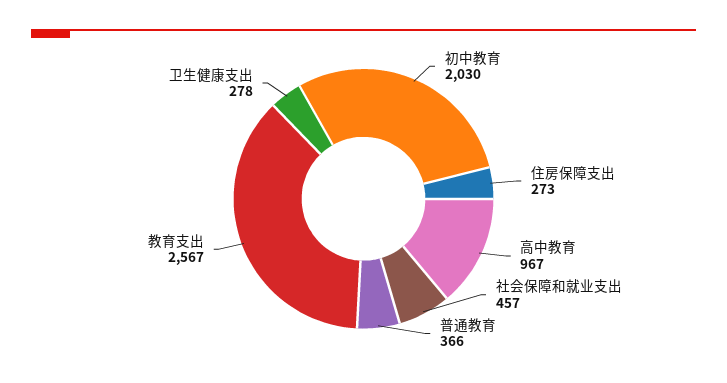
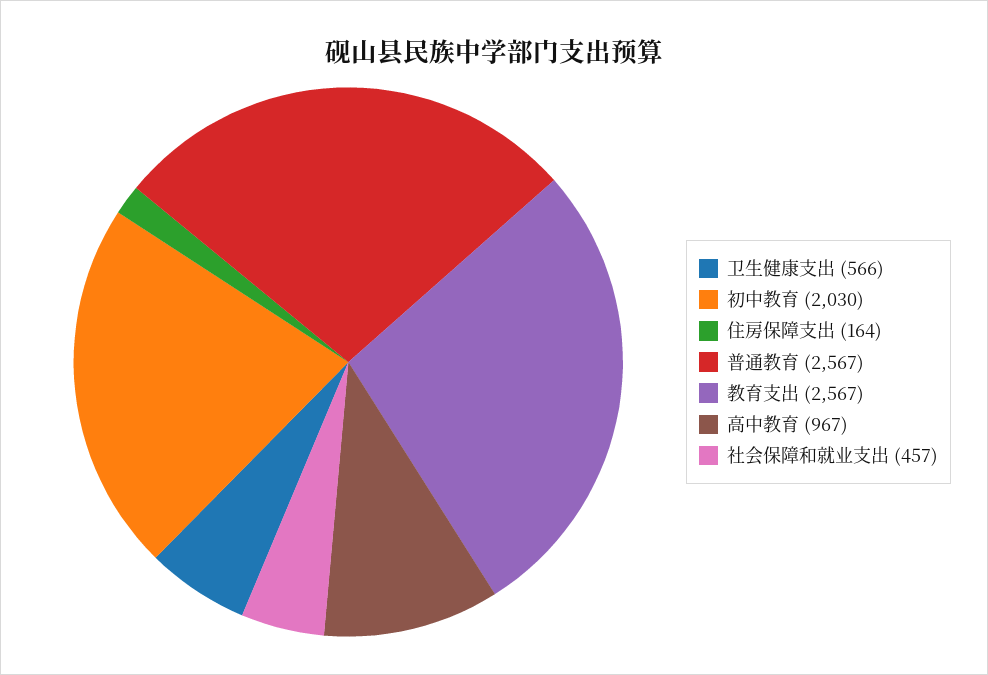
  {
    "初中教育": 2030,
-   "住房保障支出": 273,
+   "住房保障支出": 164,
    "高中教育": 967,
    "社会保障和就业支出": 457,
-   "普通教育": 366,
+   "普通教育": 2567,
    "教育支出": 2567,
-   "卫生健康支出": 278
+   "卫生健康支出": 566
  }

